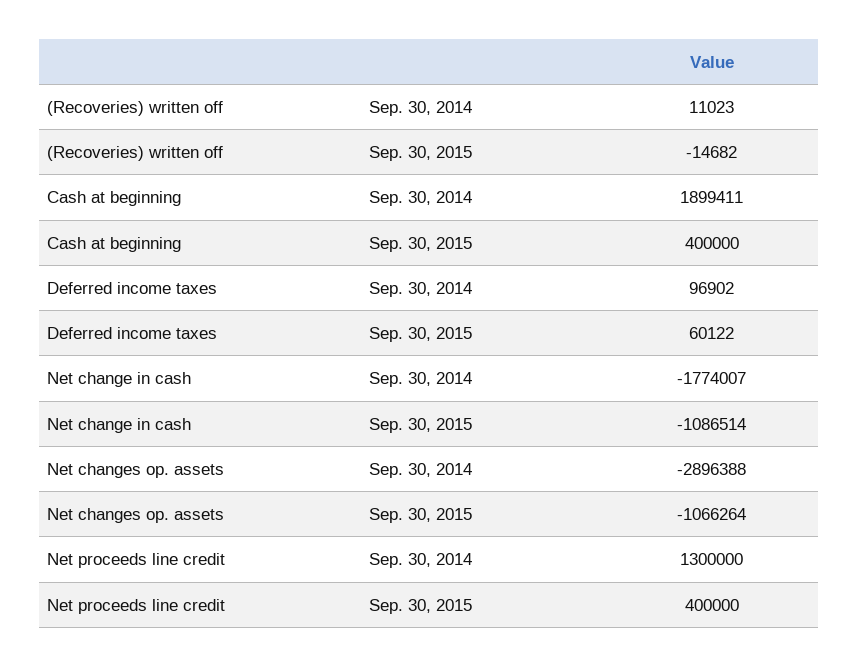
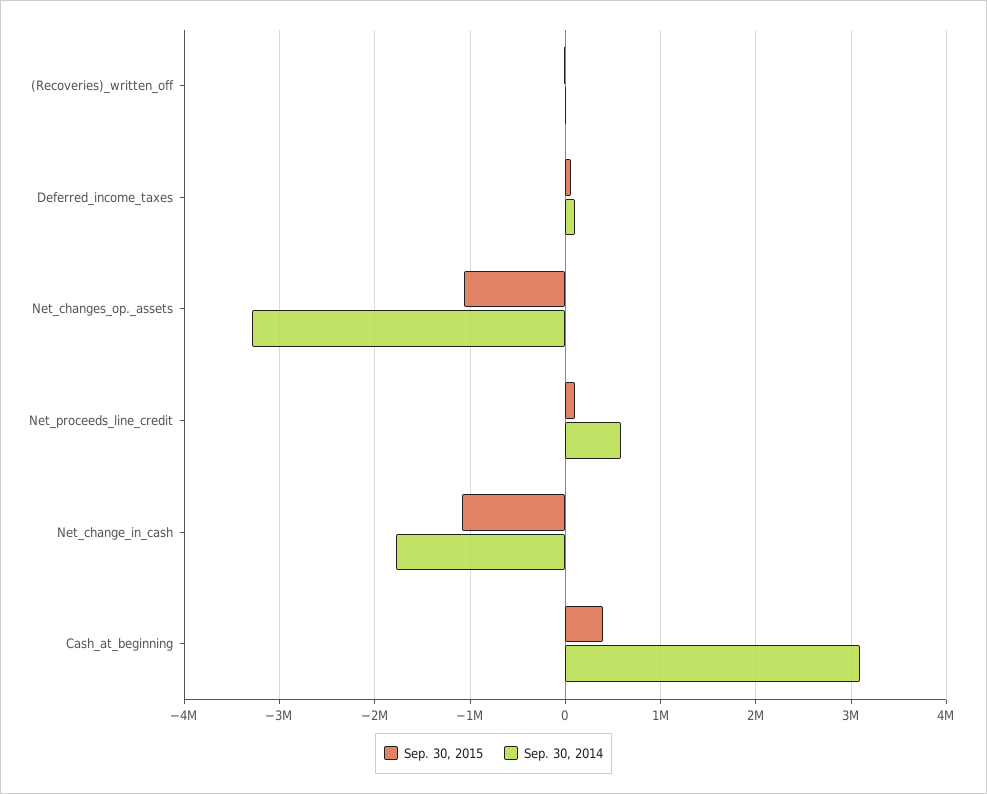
  {
    "Sep. 30, 2014": {
      "(Recoveries) written off": 11023,
-     "Cash at beginning": 1899411,
+     "Cash at beginning": 3100000,
      "Deferred income taxes": 96902,
      "Net change in cash": -1774007,
-     "Net changes op. assets": -2896388,
+     "Net changes op. assets": -3300000,
-     "Net proceeds line credit": 1300000
+     "Net proceeds line credit": 600000
    },
    "Sep. 30, 2015": {
      "(Recoveries) written off": -14682,
      "Cash at beginning": 400000,
      "Deferred income taxes": 60122,
      "Net change in cash": -1086514,
      "Net changes op. assets": -1066264,
-     "Net proceeds line credit": 400000
+     "Net proceeds line credit": 100000
    }
  }

